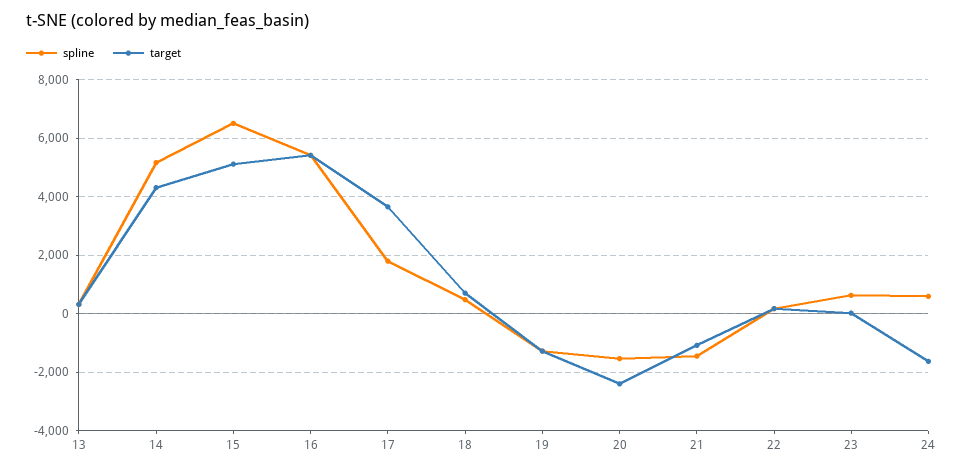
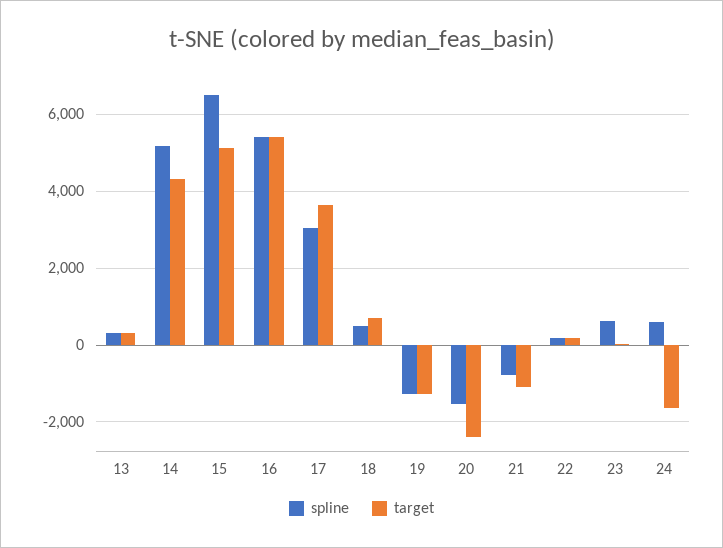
  {
    "spline": {
      "13": 400,
      "14": 5200,
      "15": 6600,
      "16": 5400,
-     "17": 1750,
+     "17": 3000,
      "18": 400,
      "19": -1200,
      "20": -1600,
-     "21": -1500,
+     "21": -800,
      "22": 200,
      "23": 600,
      "24": 600
    },
    "target": {
      "13": 400,
      "14": 4400,
      "15": 5200,
      "16": 5400,
      "17": 3600,
      "18": 800,
      "19": -1200,
      "20": -2400,
      "21": -1000,
      "22": 200,
      "23": 0,
      "24": -1600
    }
  }

